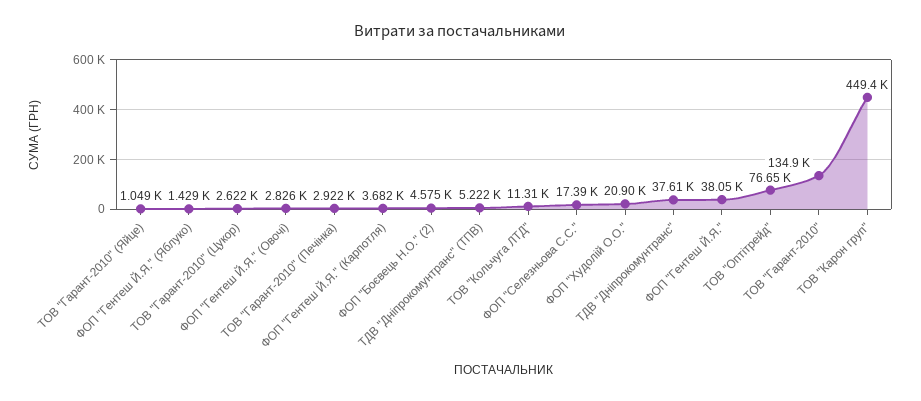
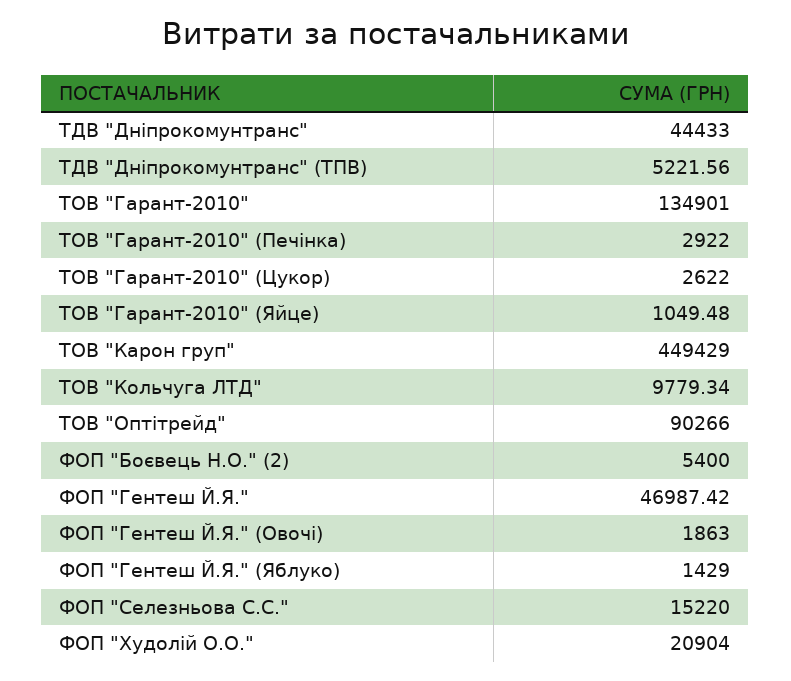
  {
    "ТОВ \"Гарант-2010\" (Яйце)": 1049.48,
    "ФОП \"Гентеш Й.Я.\" (Яблуко)": 1429,
    "ТОВ \"Гарант-2010\" (Цукор)": 2622,
-   "ФОП \"Гентеш Й.Я.\" (Овочі)": 2826,
+   "ФОП \"Гентеш Й.Я.\" (Овочі)": 1863,
    "ТОВ \"Гарант-2010\" (Печінка)": 2922,
-   "ФОП \"Гентеш Й.Я.\" (Карпотля)": 3682,
-   "ФОП \"Боєвець Н.О.\" (2)": 4575,
+   "ФОП \"Боєвець Н.О.\" (2)": 5400,
    "ТДВ \"Дніпрокомунтранс\" (ТПВ)": 5221.56,
-   "ТОВ \"Кольчуга ЛТД\"": 11310,
+   "ТОВ \"Кольчуга ЛТД\"": 9779.34,
-   "ФОП \"Селезньова С.С.\"": 17390,
+   "ФОП \"Селезньова С.С.\"": 15220,
    "ФОП \"Худолій О.О.\"": 20904,
-   "ТДВ \"Дніпрокомунтранс\"": 37610,
+   "ТДВ \"Дніпрокомунтранс\"": 44433,
-   "ФОП \"Гентеш Й.Я.\"": 38050,
+   "ФОП \"Гентеш Й.Я.\"": 46987.42,
-   "ТОВ \"Оптітрейд\"": 76650,
+   "ТОВ \"Оптітрейд\"": 90266,
    "ТОВ \"Гарант-2010\"": 134901,
    "ТОВ \"Карон груп\"": 449429
  }

